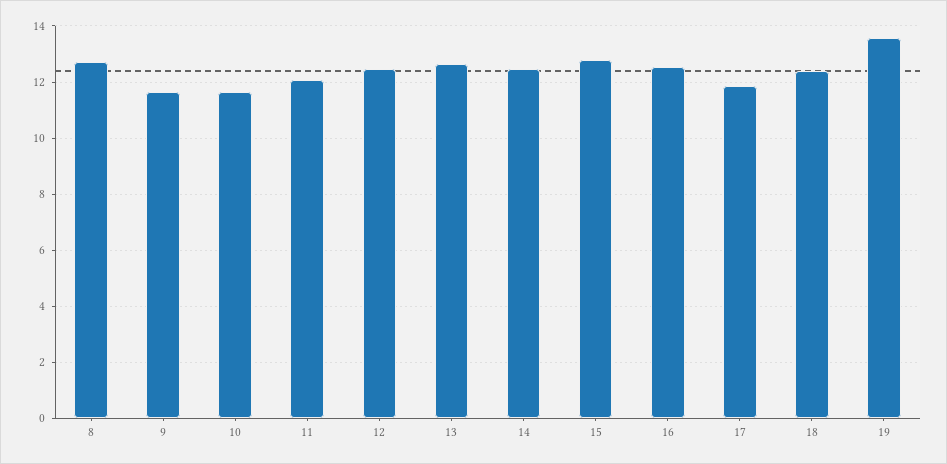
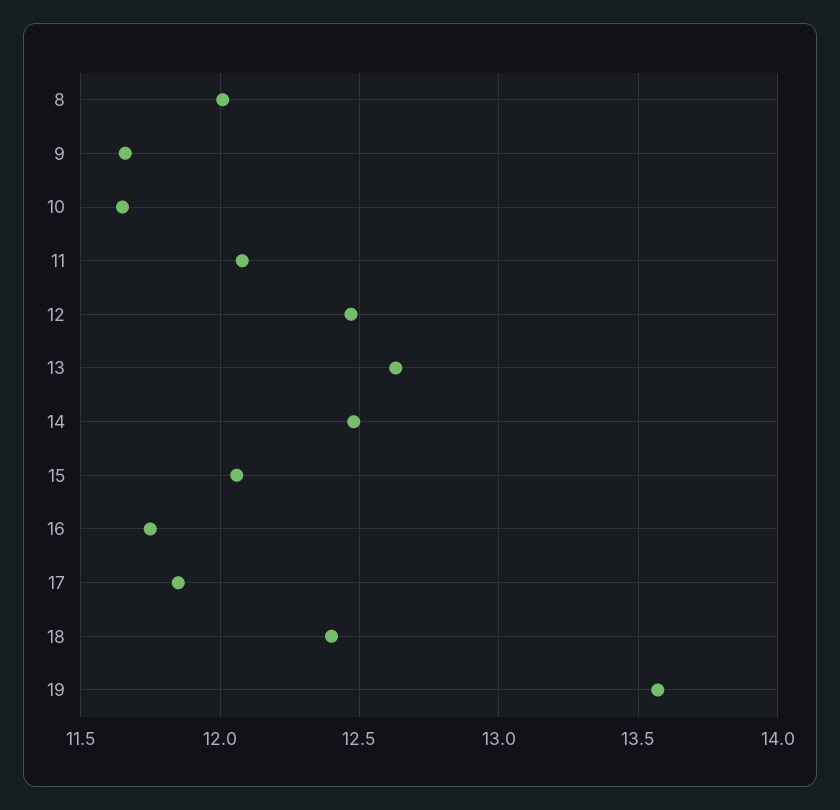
  {
-   "8": 12.75,
+   "8": 12,
    "9": 11.65,
    "10": 11.65,
    "11": 12.1,
    "12": 12.45,
    "13": 12.65,
    "14": 12.5,
-   "15": 12.75,
+   "15": 12.05,
-   "16": 12.5,
+   "16": 11.75,
    "17": 11.85,
    "18": 12.4,
    "19": 13.55
  }

